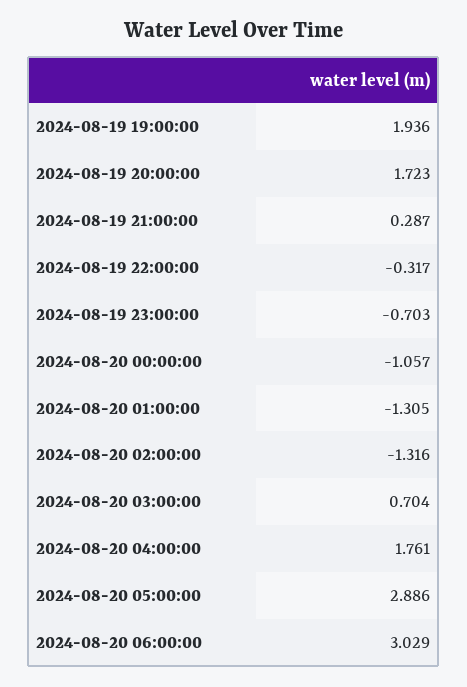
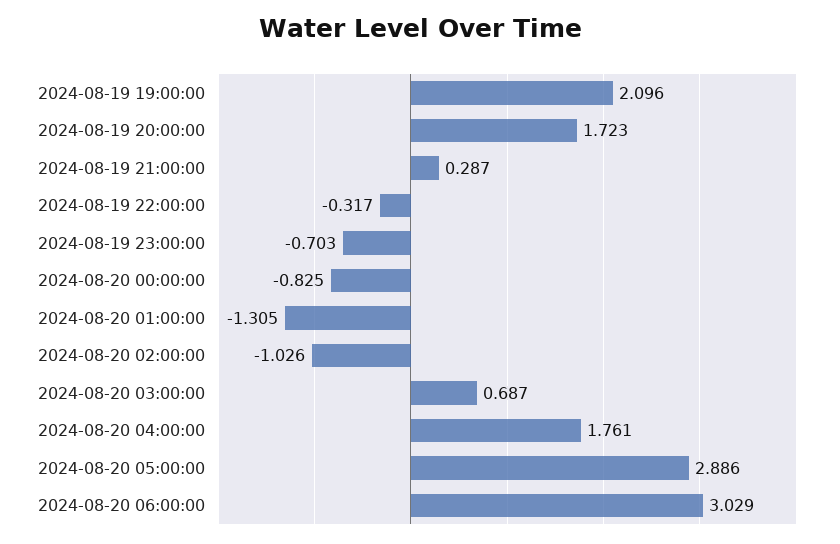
  {
-   "2024-08-19 19:00:00": 1.936,
+   "2024-08-19 19:00:00": 2.096,
    "2024-08-19 20:00:00": 1.723,
    "2024-08-19 21:00:00": 0.287,
    "2024-08-19 22:00:00": -0.317,
    "2024-08-19 23:00:00": -0.703,
-   "2024-08-20 00:00:00": -1.057,
+   "2024-08-20 00:00:00": -0.825,
    "2024-08-20 01:00:00": -1.305,
-   "2024-08-20 02:00:00": -1.316,
+   "2024-08-20 02:00:00": -1.026,
-   "2024-08-20 03:00:00": 0.704,
+   "2024-08-20 03:00:00": 0.687,
    "2024-08-20 04:00:00": 1.761,
    "2024-08-20 05:00:00": 2.886,
    "2024-08-20 06:00:00": 3.029
  }

